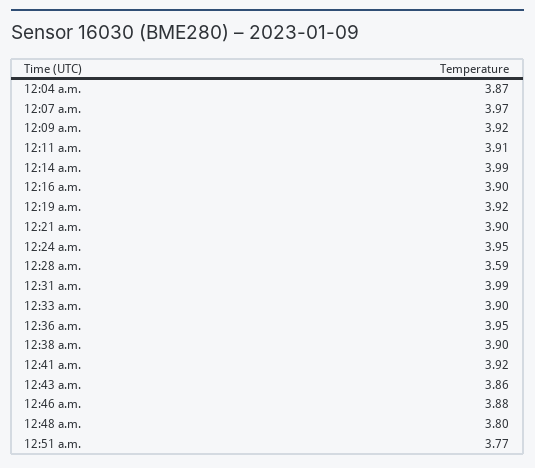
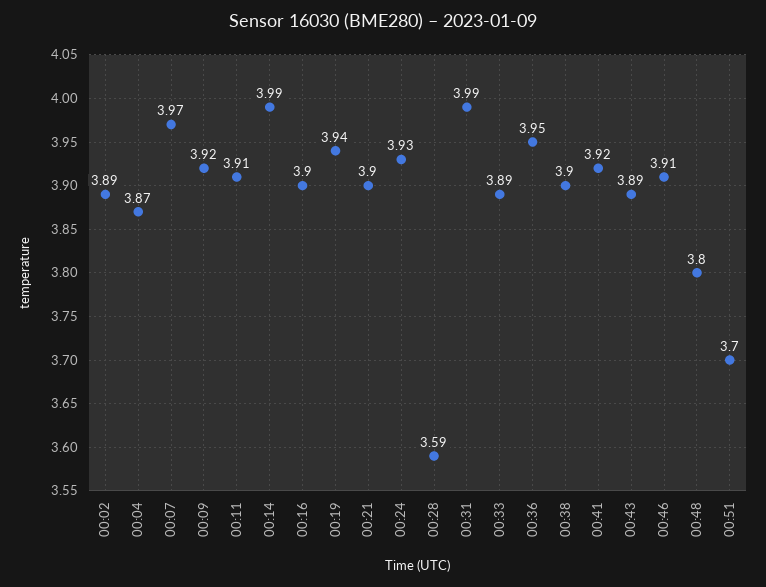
  {
    "12:04 a.m.": 3.87,
    "12:07 a.m.": 3.97,
    "12:09 a.m.": 3.92,
    "12:11 a.m.": 3.91,
    "12:14 a.m.": 3.99,
    "12:16 a.m.": 3.9,
-   "12:19 a.m.": 3.92,
+   "12:19 a.m.": 3.94,
    "12:21 a.m.": 3.9,
-   "12:24 a.m.": 3.95,
+   "12:24 a.m.": 3.93,
    "12:28 a.m.": 3.59,
    "12:31 a.m.": 3.99,
-   "12:33 a.m.": 3.9,
+   "12:33 a.m.": 3.89,
    "12:36 a.m.": 3.95,
    "12:38 a.m.": 3.9,
    "12:41 a.m.": 3.92,
-   "12:43 a.m.": 3.86,
+   "12:43 a.m.": 3.89,
-   "12:46 a.m.": 3.88,
+   "12:46 a.m.": 3.91,
    "12:48 a.m.": 3.8,
-   "12:51 a.m.": 3.77
+   "12:51 a.m.": 3.7,
+   "00:02": 3.89
  }

